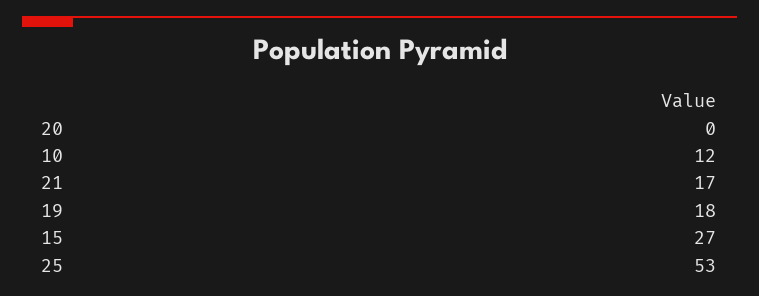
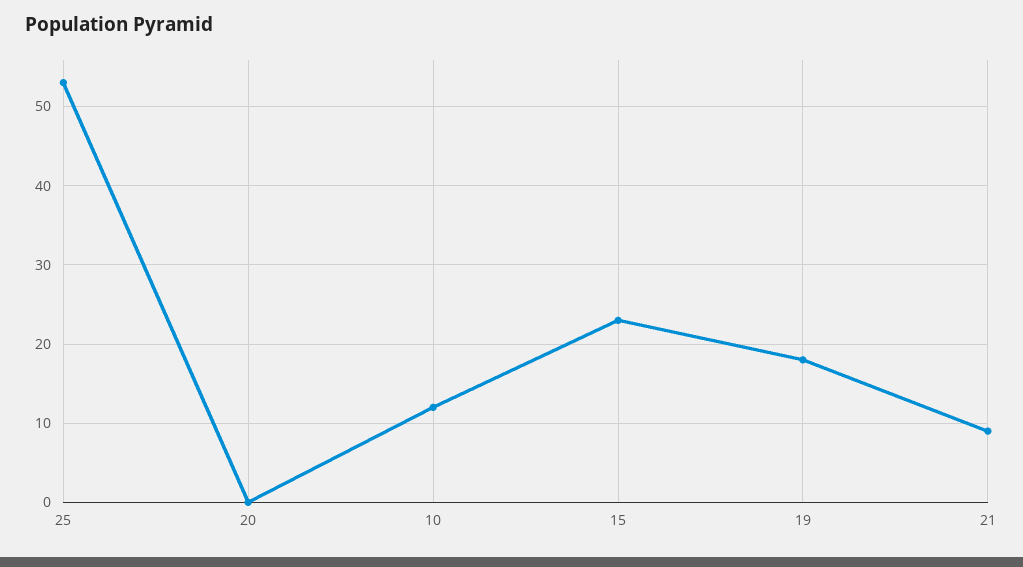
  {
    "20": 0,
    "10": 12,
-   "21": 17,
+   "21": 9,
    "19": 18,
-   "15": 27,
+   "15": 23,
    "25": 53
  }

